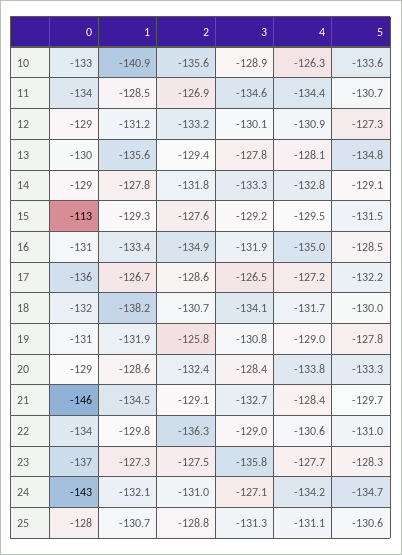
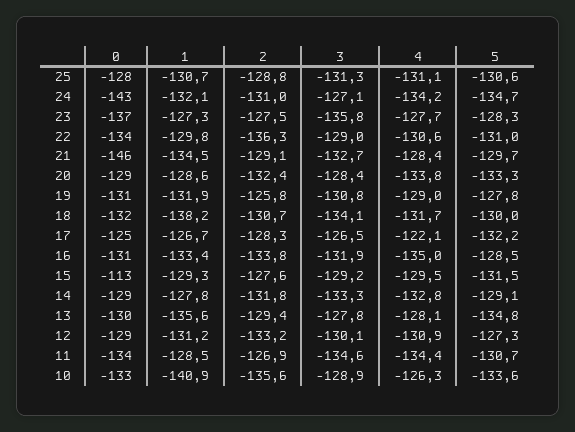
  {
    "0": {
      "10": -133,
      "11": -134,
      "12": -129,
      "13": -130,
      "14": -129,
      "15": -113,
      "16": -131,
-     "17": -136,
+     "17": -125,
      "18": -132,
      "19": -131,
      "20": -129,
      "21": -146,
      "22": -134,
      "23": -137,
      "24": -143,
      "25": -128
    },
    "1": {
      "10": -140.9,
      "11": -128.5,
      "12": -131.2,
      "13": -135.6,
      "14": -127.8,
      "15": -129.3,
      "16": -133.4,
      "17": -126.7,
      "18": -138.2,
      "19": -131.9,
      "20": -128.6,
      "21": -134.5,
      "22": -129.8,
      "23": -127.3,
      "24": -132.1,
      "25": -130.7
    },
    "2": {
      "10": -135.6,
      "11": -126.9,
      "12": -133.2,
      "13": -129.4,
      "14": -131.8,
      "15": -127.6,
-     "16": -134.9,
+     "16": -133.8,
-     "17": -128.6,
+     "17": -128.3,
      "18": -130.7,
      "19": -125.8,
      "20": -132.4,
      "21": -129.1,
      "22": -136.3,
      "23": -127.5,
      "24": -131,
      "25": -128.8
    },
    "3": {
      "10": -128.9,
      "11": -134.6,
      "12": -130.1,
      "13": -127.8,
      "14": -133.3,
      "15": -129.2,
      "16": -131.9,
      "17": -126.5,
      "18": -134.1,
      "19": -130.8,
      "20": -128.4,
      "21": -132.7,
      "22": -129,
      "23": -135.8,
      "24": -127.1,
      "25": -131.3
    },
    "4": {
      "10": -126.3,
      "11": -134.4,
      "12": -130.9,
      "13": -128.1,
      "14": -132.8,
      "15": -129.5,
      "16": -135,
-     "17": -127.2,
+     "17": -122.1,
      "18": -131.7,
      "19": -129,
      "20": -133.8,
      "21": -128.4,
      "22": -130.6,
      "23": -127.7,
      "24": -134.2,
      "25": -131.1
    },
    "5": {
      "10": -133.6,
      "11": -130.7,
      "12": -127.3,
      "13": -134.8,
      "14": -129.1,
      "15": -131.5,
      "16": -128.5,
      "17": -132.2,
      "18": -130,
      "19": -127.8,
      "20": -133.3,
      "21": -129.7,
      "22": -131,
      "23": -128.3,
      "24": -134.7,
      "25": -130.6
    }
  }

